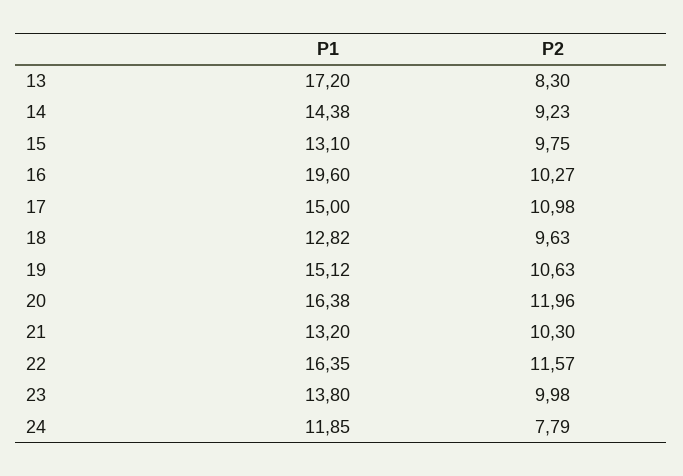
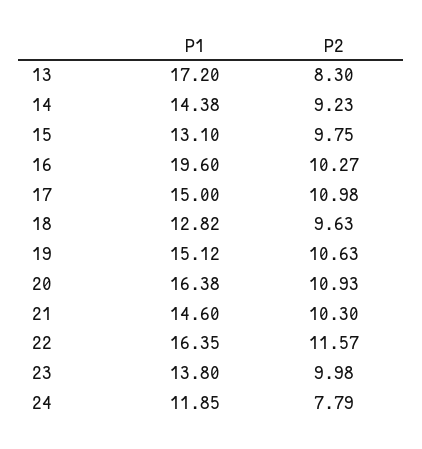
  {
    "P1": {
      "13": 17.2,
      "14": 14.38,
      "15": 13.1,
      "16": 19.6,
      "17": 15,
      "18": 12.82,
      "19": 15.12,
      "20": 16.38,
-     "21": 13.2,
+     "21": 14.6,
      "22": 16.35,
      "23": 13.8,
      "24": 11.85
    },
    "P2": {
      "13": 8.3,
      "14": 9.23,
      "15": 9.75,
      "16": 10.27,
      "17": 10.98,
      "18": 9.63,
      "19": 10.63,
-     "20": 11.96,
+     "20": 10.93,
      "21": 10.3,
      "22": 11.57,
      "23": 9.98,
      "24": 7.79
    }
  }

